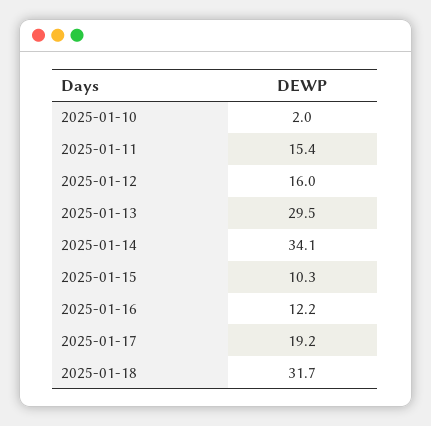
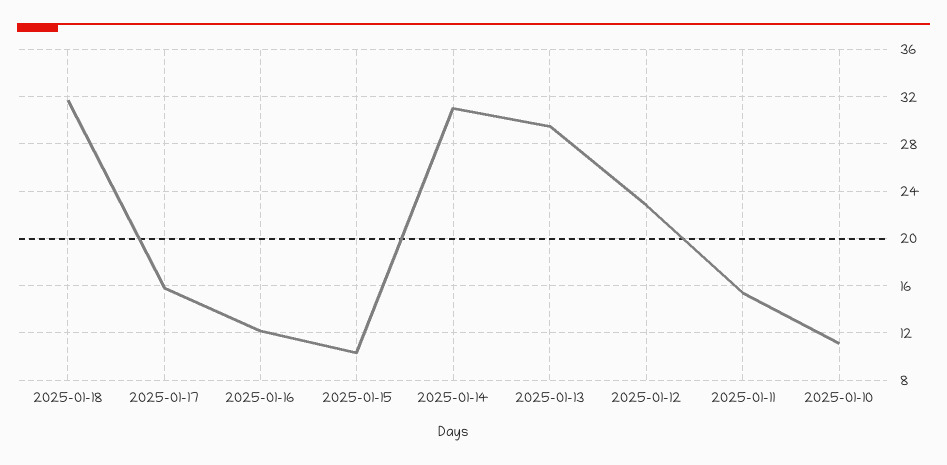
  {
-   "2025-01-10": 2,
+   "2025-01-10": 11,
    "2025-01-11": 15.4,
-   "2025-01-12": 16,
+   "2025-01-12": 23,
    "2025-01-13": 29.5,
-   "2025-01-14": 34.1,
+   "2025-01-14": 31,
    "2025-01-15": 10.3,
    "2025-01-16": 12.2,
-   "2025-01-17": 19.2,
+   "2025-01-17": 16,
    "2025-01-18": 31.7
  }

